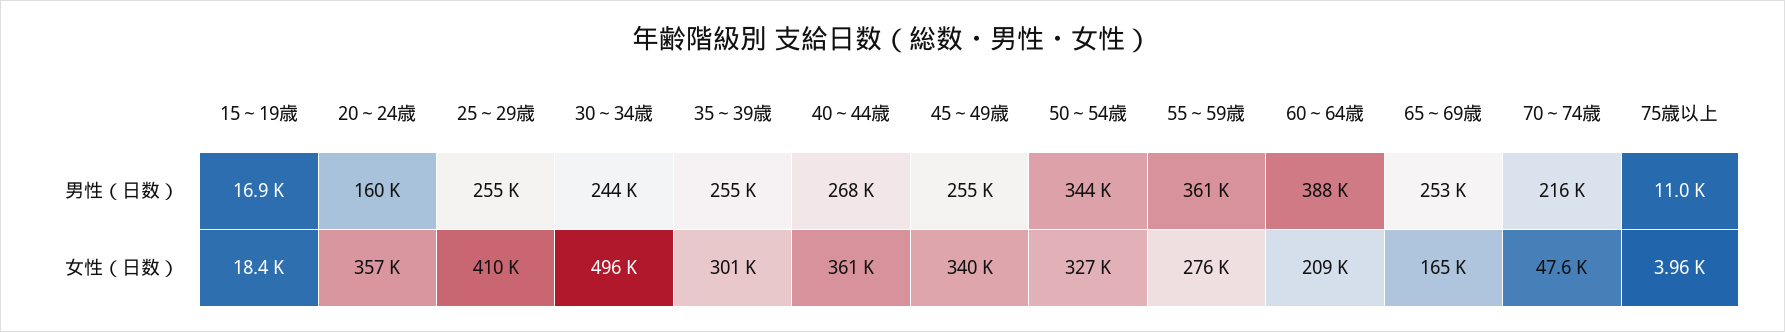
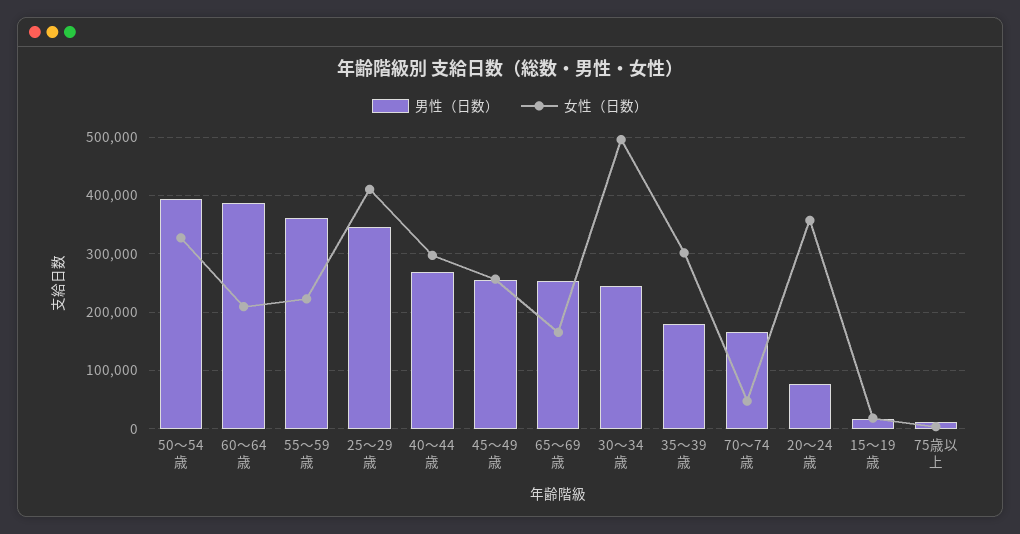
  {
    "男性（日数）": {
      "15～19歳": 16900,
-     "20～24歳": 160000,
+     "20～24歳": 80000,
-     "25～29歳": 255000,
+     "25～29歳": 340000,
      "30～34歳": 244000,
-     "35～39歳": 255000,
+     "35～39歳": 180000,
      "40～44歳": 268000,
      "45～49歳": 255000,
-     "50～54歳": 344000,
+     "50～54歳": 400000,
      "55～59歳": 361000,
      "60～64歳": 388000,
      "65～69歳": 253000,
-     "70～74歳": 216000,
+     "70～74歳": 160000,
      "75歳以上": 11000
    },
    "女性（日数）": {
      "15～19歳": 18400,
      "20～24歳": 357000,
      "25～29歳": 410000,
      "30～34歳": 496000,
      "35～39歳": 301000,
-     "40～44歳": 361000,
+     "40～44歳": 300000,
-     "45～49歳": 340000,
+     "45～49歳": 260000,
      "50～54歳": 327000,
-     "55～59歳": 276000,
+     "55～59歳": 220000,
      "60～64歳": 209000,
      "65～69歳": 165000,
      "70～74歳": 47600,
      "75歳以上": 3960
    }
  }

